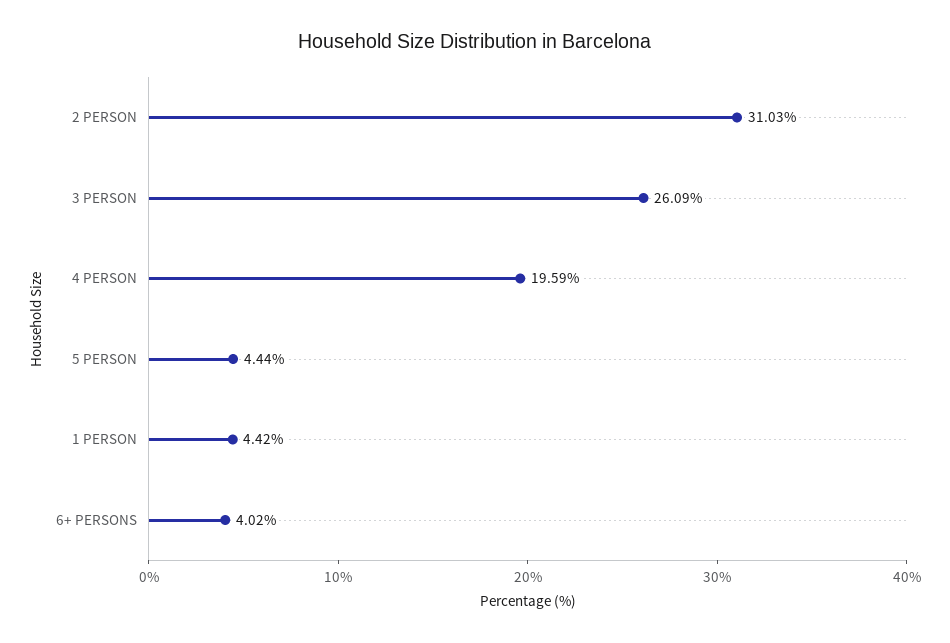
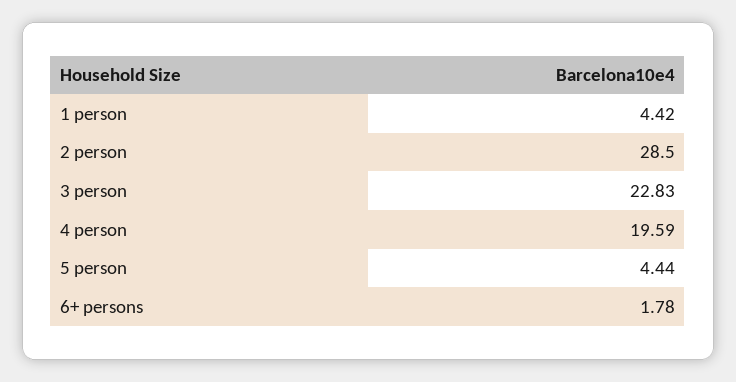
  {
-   "2 PERSON": 31.03,
+   "2 PERSON": 28.5,
-   "3 PERSON": 26.09,
+   "3 PERSON": 22.83,
    "4 PERSON": 19.59,
    "5 PERSON": 4.44,
    "1 PERSON": 4.42,
-   "6+ PERSONS": 4.02
+   "6+ PERSONS": 1.78
  }

